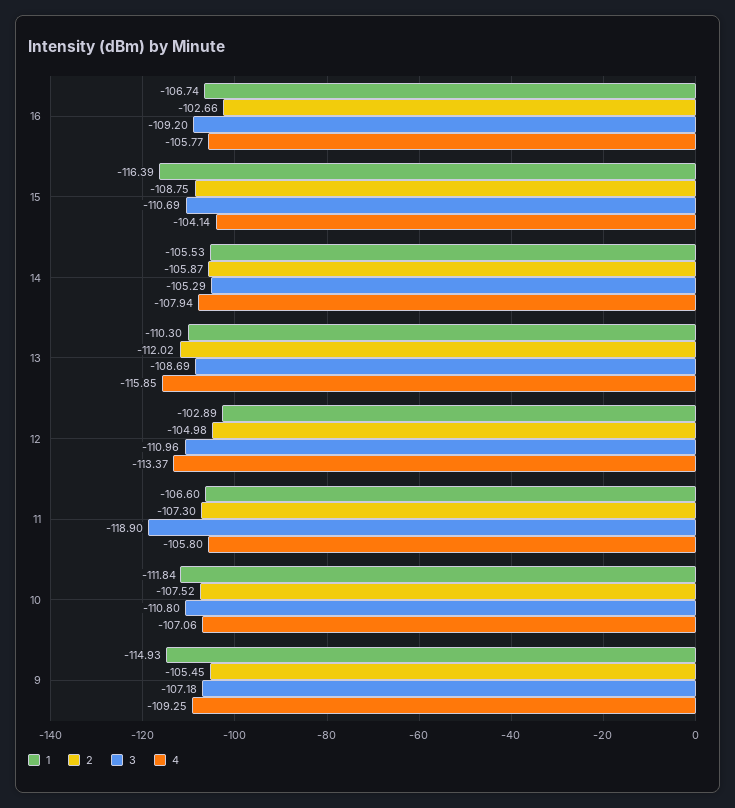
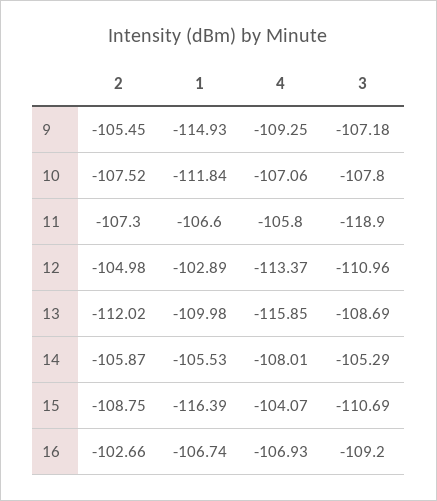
  {
    "1": {
      "16": -106.74,
      "15": -116.39,
      "14": -105.53,
-     "13": -110.3,
+     "13": -109.98,
      "12": -102.89,
      "11": -106.6,
      "10": -111.84,
      "9": -114.93
    },
    "2": {
      "16": -102.66,
      "15": -108.75,
      "14": -105.87,
      "13": -112.02,
      "12": -104.98,
      "11": -107.3,
      "10": -107.52,
      "9": -105.45
    },
    "3": {
      "16": -109.2,
      "15": -110.69,
      "14": -105.29,
      "13": -108.69,
      "12": -110.96,
      "11": -118.9,
-     "10": -110.8,
+     "10": -107.8,
      "9": -107.18
    },
    "4": {
-     "16": -105.77,
+     "16": -106.93,
-     "15": -104.14,
+     "15": -104.07,
-     "14": -107.94,
+     "14": -108.01,
      "13": -115.85,
      "12": -113.37,
      "11": -105.8,
      "10": -107.06,
      "9": -109.25
    }
  }

